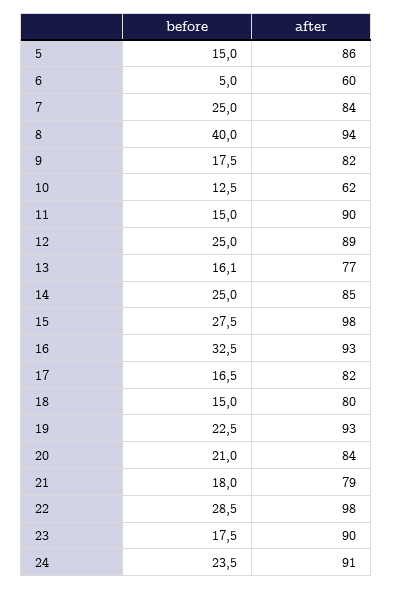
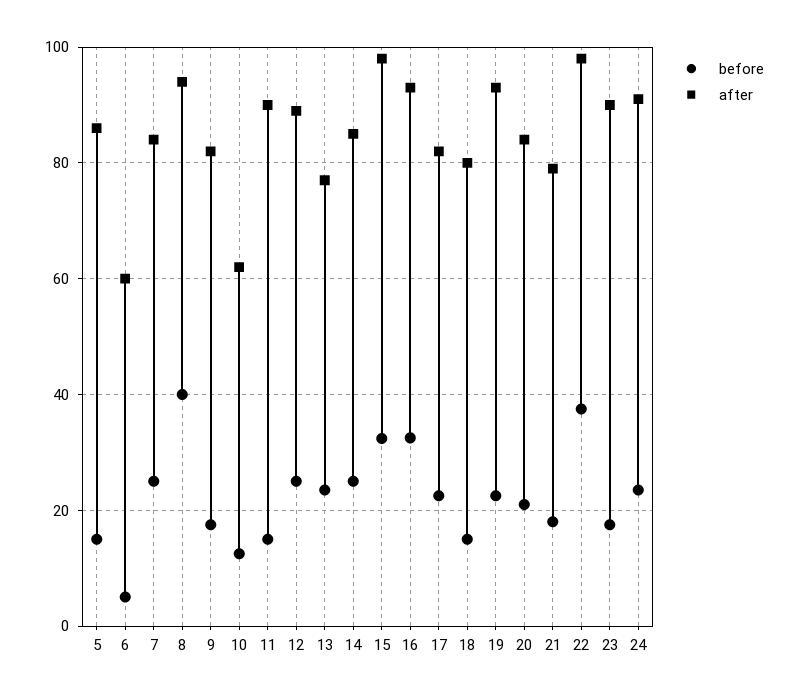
  {
    "before": {
      "5": 15,
      "6": 5,
      "7": 25,
      "8": 40,
      "9": 17.5,
      "10": 12.5,
      "11": 15,
      "12": 25,
-     "13": 16.1,
+     "13": 24,
      "14": 25,
-     "15": 27.5,
+     "15": 32,
      "16": 32.5,
-     "17": 16.5,
+     "17": 22,
      "18": 15,
      "19": 22.5,
      "20": 21,
      "21": 18,
-     "22": 28.5,
+     "22": 38,
      "23": 17.5,
      "24": 23.5
    },
    "after": {
      "5": 86,
      "6": 60,
      "7": 84,
      "8": 94,
      "9": 82,
      "10": 62,
      "11": 90,
      "12": 89,
      "13": 77,
      "14": 85,
      "15": 98,
      "16": 93,
      "17": 82,
      "18": 80,
      "19": 93,
      "20": 84,
      "21": 79,
      "22": 98,
      "23": 90,
      "24": 91
    }
  }

